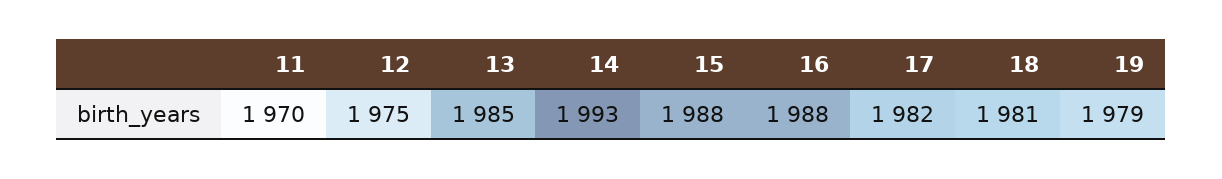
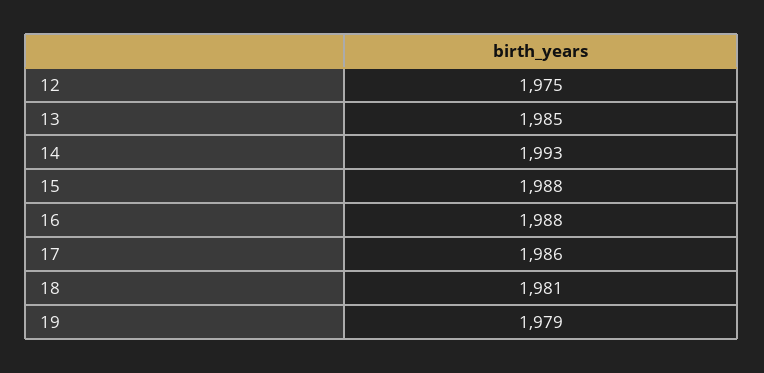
  {
-   "11": 1970,
    "12": 1975,
    "13": 1985,
    "14": 1993,
    "15": 1988,
    "16": 1988,
-   "17": 1982,
+   "17": 1986,
    "18": 1981,
    "19": 1979
  }

